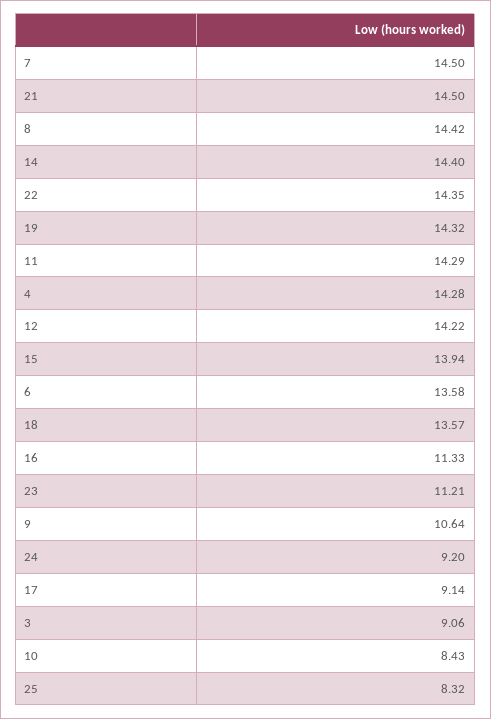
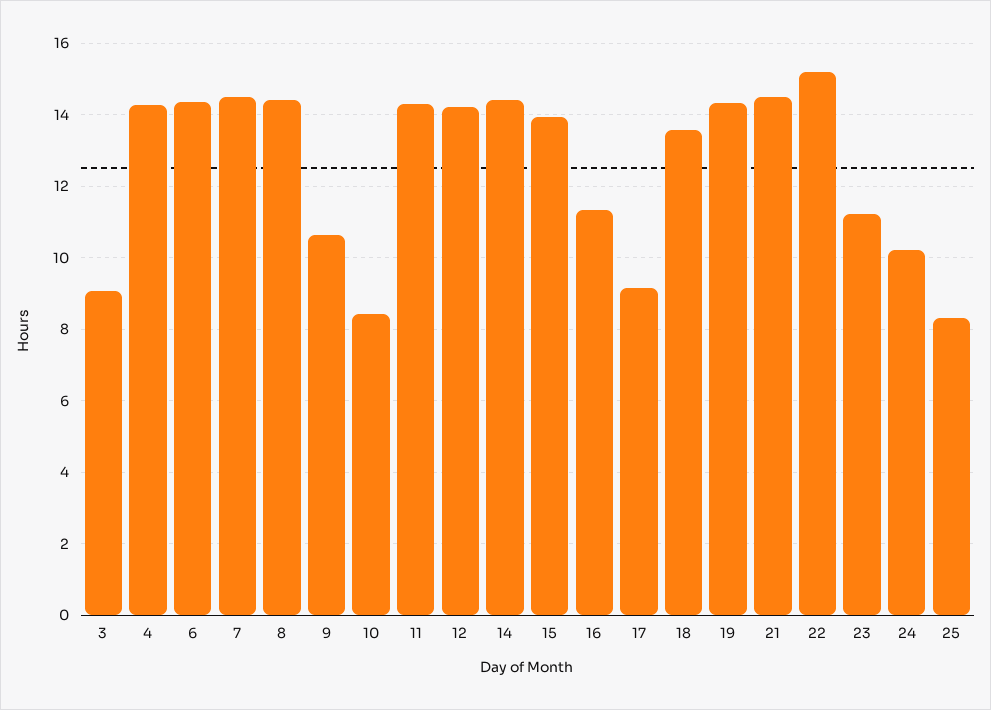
  {
    "7": 14.5,
    "21": 14.5,
    "8": 14.42,
    "14": 14.4,
-   "22": 14.35,
+   "22": 15.2,
    "19": 14.32,
    "11": 14.29,
    "4": 14.28,
    "12": 14.22,
    "15": 13.94,
-   "6": 13.58,
+   "6": 14.4,
    "18": 13.57,
    "16": 11.33,
    "23": 11.21,
    "9": 10.64,
-   "24": 9.2,
+   "24": 10.2,
    "17": 9.14,
    "3": 9.06,
    "10": 8.43,
    "25": 8.32
  }

